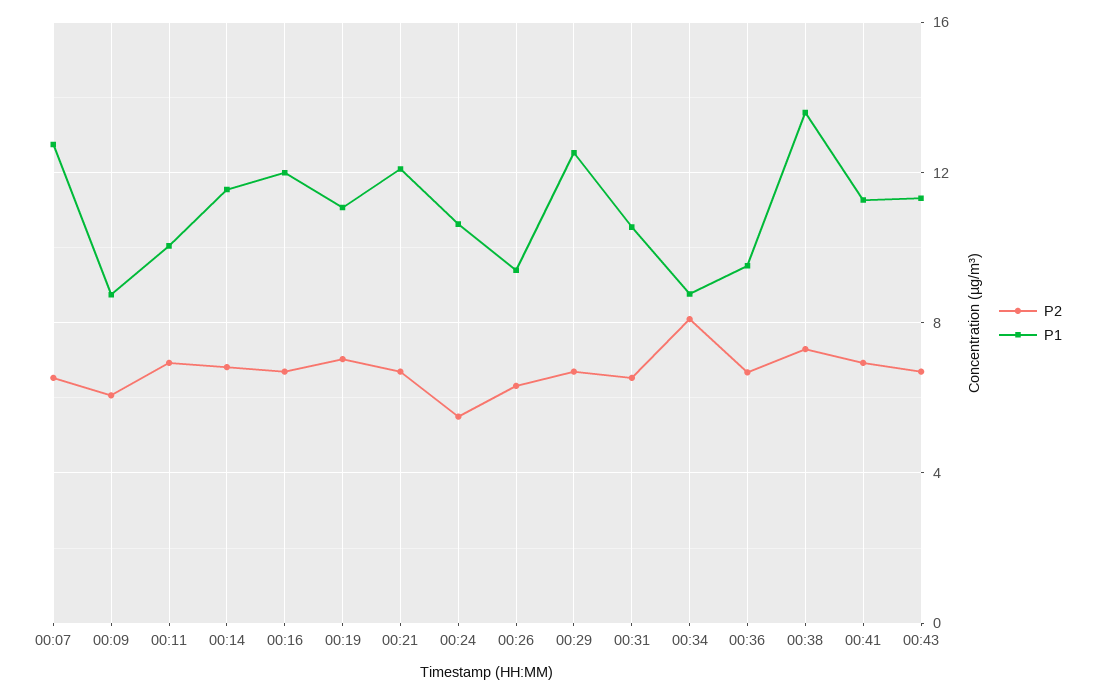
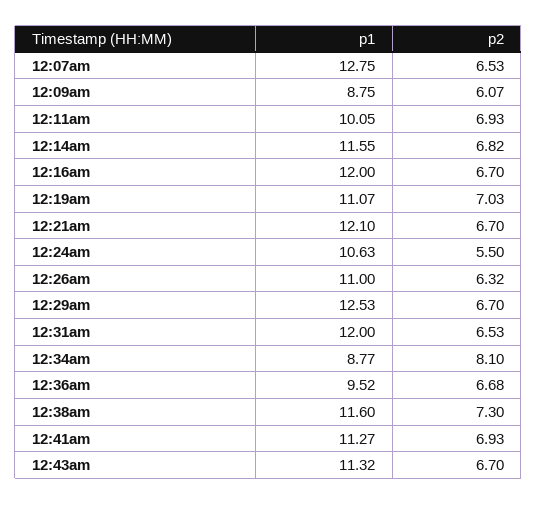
  {
    "P2": {
      "00:07": 6.53,
      "00:09": 6.07,
      "00:11": 6.93,
      "00:14": 6.82,
      "00:16": 6.7,
      "00:19": 7.03,
      "00:21": 6.7,
      "00:24": 5.5,
      "00:26": 6.32,
      "00:29": 6.7,
      "00:31": 6.53,
      "00:34": 8.1,
      "00:36": 6.68,
      "00:38": 7.3,
      "00:41": 6.93,
      "00:43": 6.7
    },
    "P1": {
      "00:07": 12.75,
      "00:09": 8.75,
      "00:11": 10.05,
      "00:14": 11.55,
      "00:16": 12,
      "00:19": 11.07,
      "00:21": 12.1,
      "00:24": 10.63,
-     "00:26": 9.5,
+     "00:26": 11,
      "00:29": 12.53,
-     "00:31": 10.5,
+     "00:31": 12,
      "00:34": 8.77,
      "00:36": 9.52,
-     "00:38": 13.5,
+     "00:38": 11.6,
      "00:41": 11.27,
      "00:43": 11.32
    }
  }

